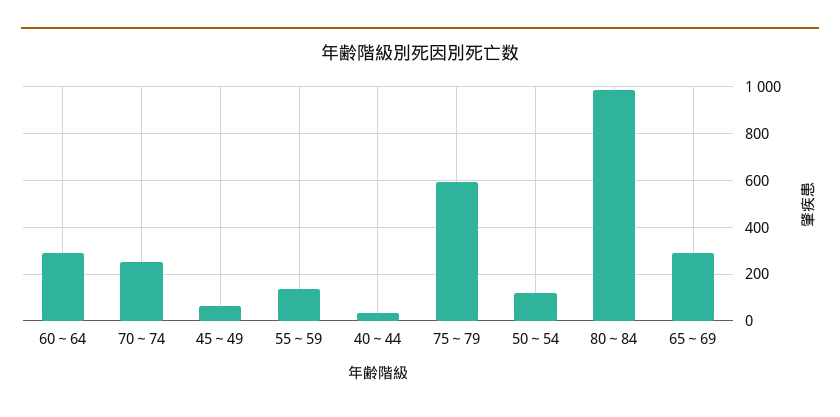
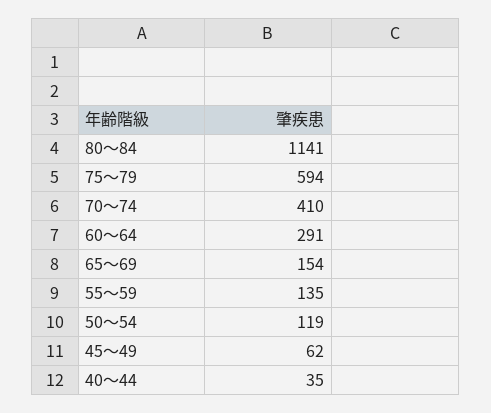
  {
    "60～64": 291,
-   "70～74": 250,
+   "70～74": 410,
    "45～49": 62,
    "55～59": 135,
    "40～44": 35,
    "75～79": 594,
    "50～54": 119,
-   "80～84": 1000,
+   "80～84": 1141,
-   "65～69": 300
+   "65～69": 154
  }

